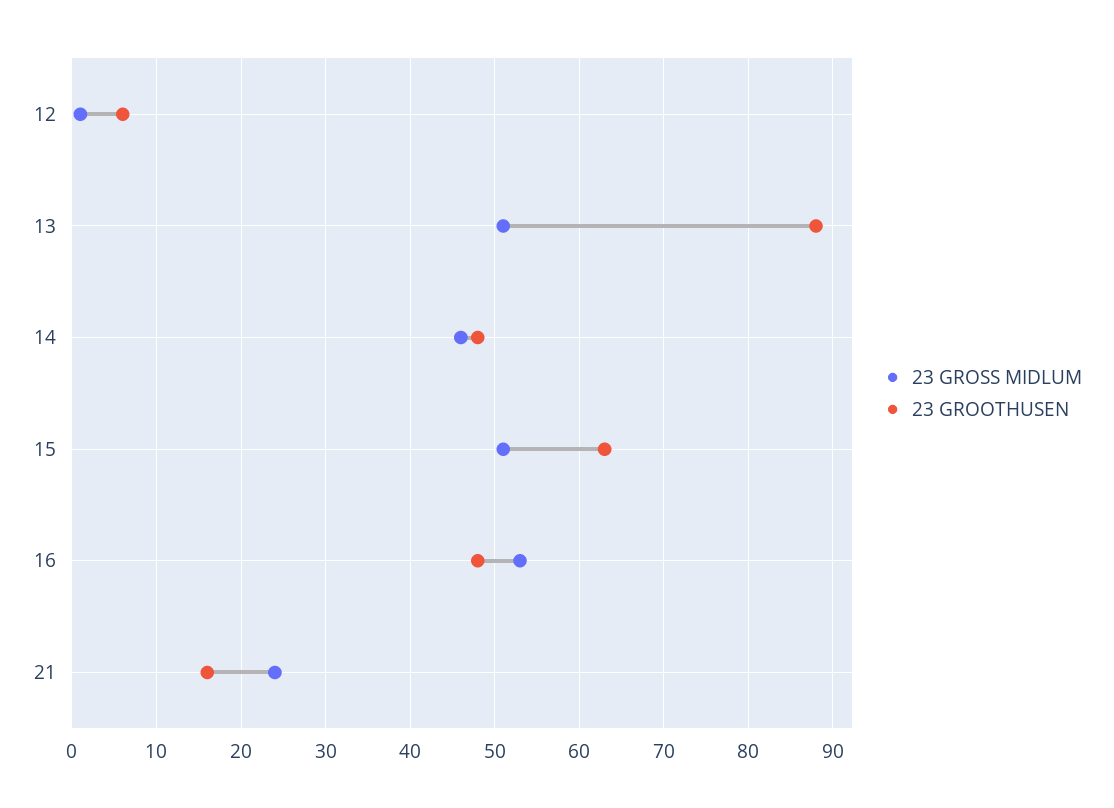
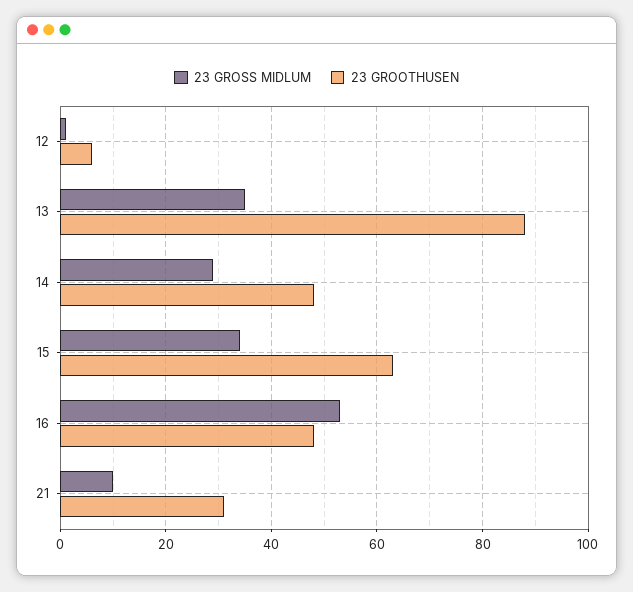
  {
    "23 GROSS MIDLUM": {
      "12": 1,
-     "13": 51,
+     "13": 35,
-     "14": 46,
+     "14": 30,
-     "15": 51,
+     "15": 35,
      "16": 53,
-     "21": 24
+     "21": 10
    },
    "23 GROOTHUSEN": {
      "12": 6,
      "13": 88,
      "14": 48,
      "15": 63,
      "16": 48,
-     "21": 16
+     "21": 30
    }
  }

